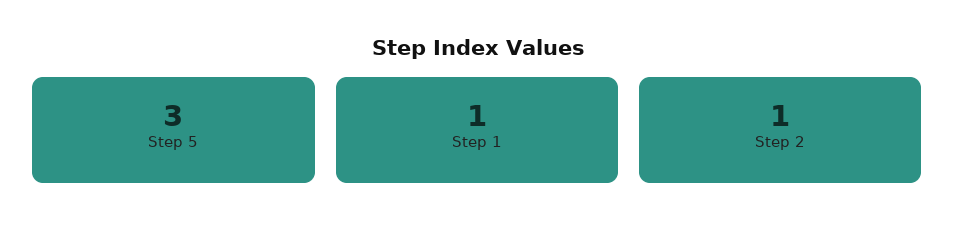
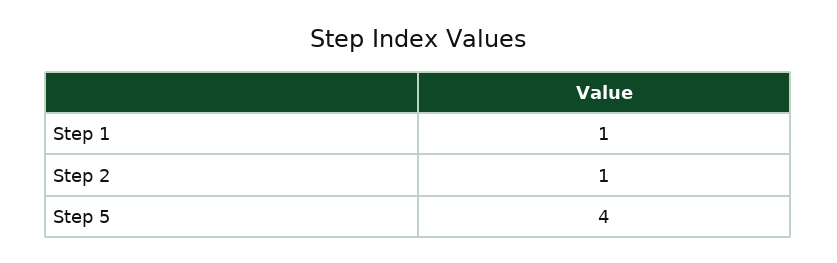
  {
-   "Step 5": 3,
+   "Step 5": 4,
    "Step 1": 1,
    "Step 2": 1
  }

